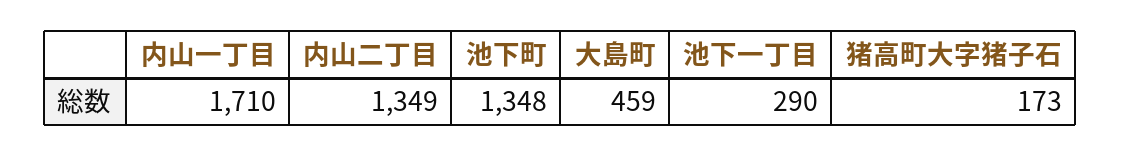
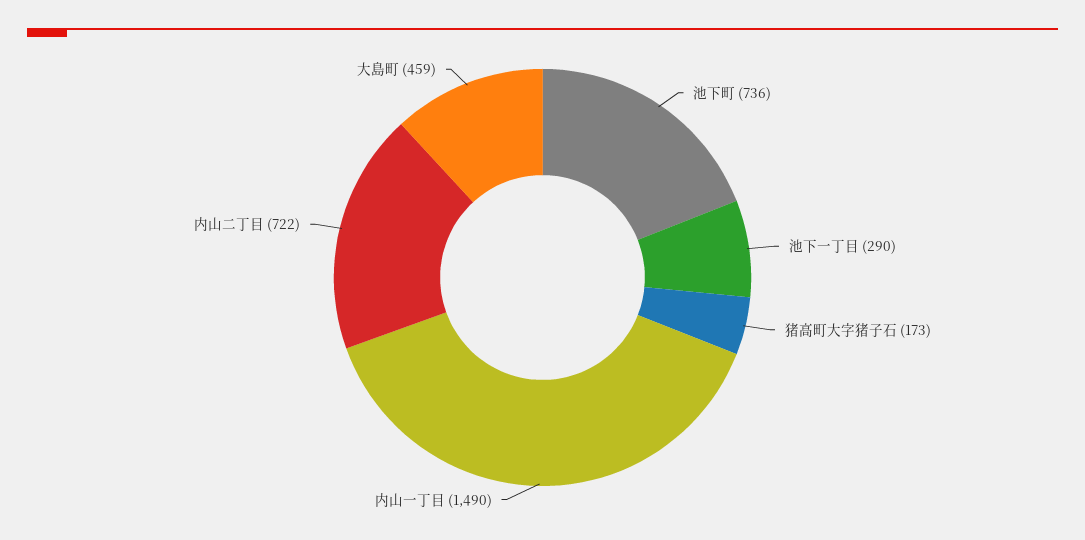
  {
-   "内山一丁目": 1710,
+   "内山一丁目": 1490,
-   "内山二丁目": 1349,
+   "内山二丁目": 722,
-   "池下町": 1348,
+   "池下町": 736,
    "大島町": 459,
    "池下一丁目": 290,
    "猪高町大字猪子石": 173
  }

